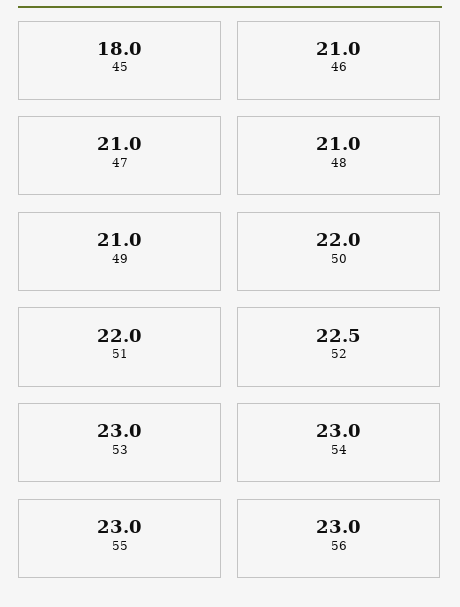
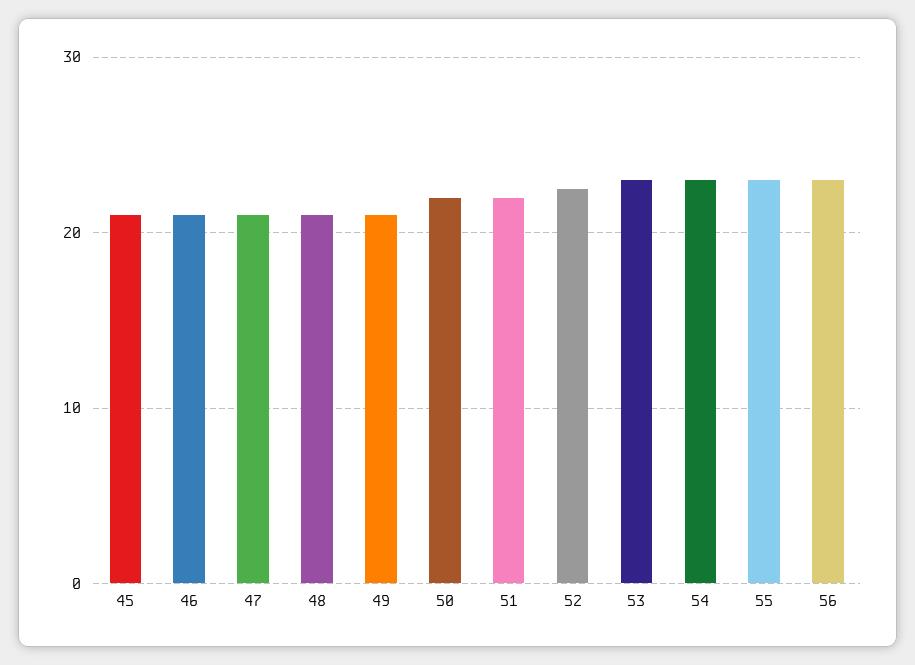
  {
-   "45": 18,
+   "45": 21,
    "46": 21,
    "47": 21,
    "48": 21,
    "49": 21,
    "50": 22,
    "51": 22,
    "52": 22.5,
    "53": 23,
    "54": 23,
    "55": 23,
    "56": 23
  }

